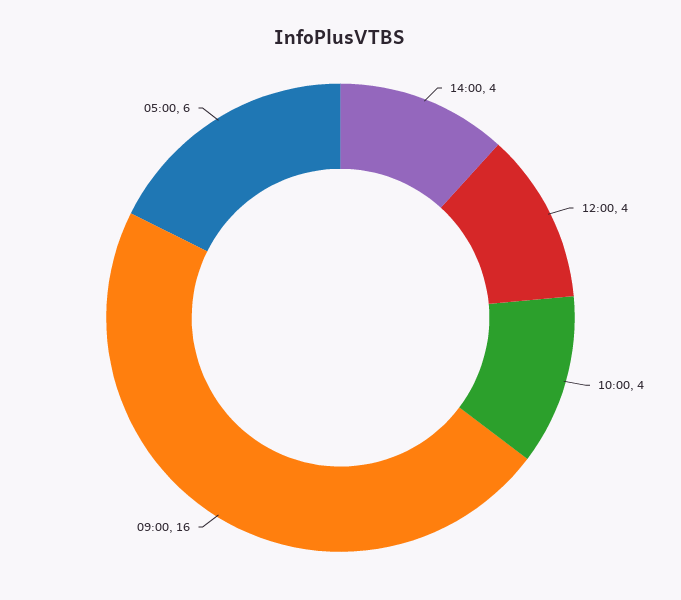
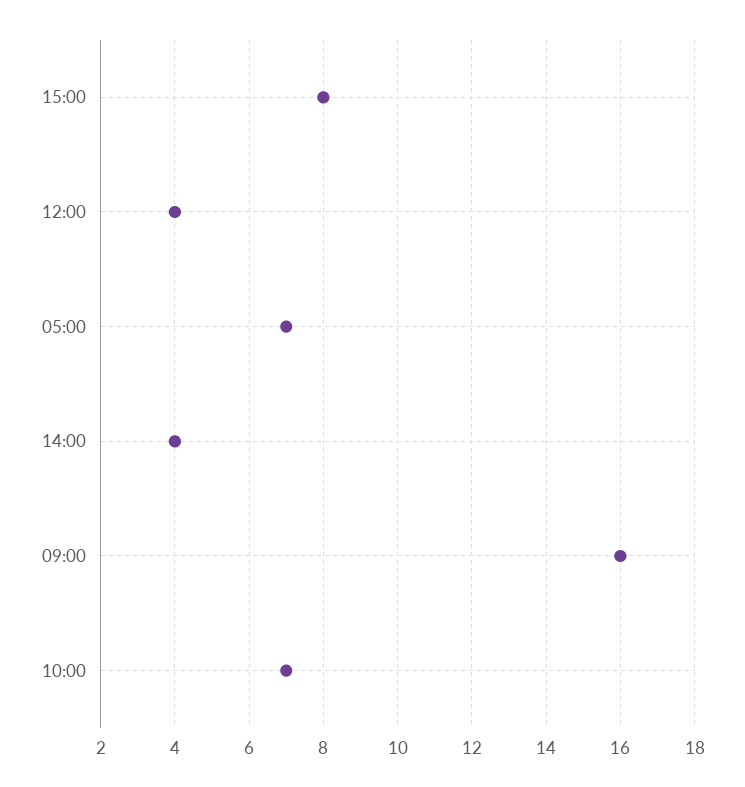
  {
    "14:00": 4,
    "12:00": 4,
-   "10:00": 4,
+   "10:00": 7,
    "09:00": 16,
-   "05:00": 6
+   "05:00": 7,
+   "15:00": 8
  }

